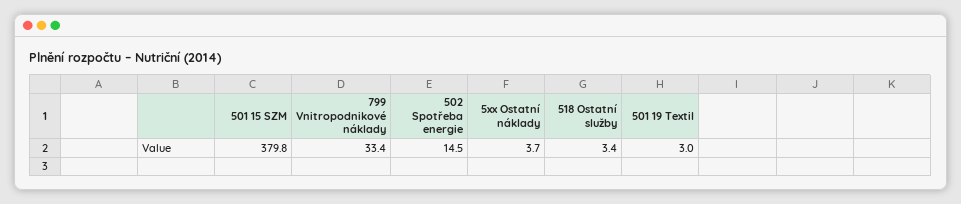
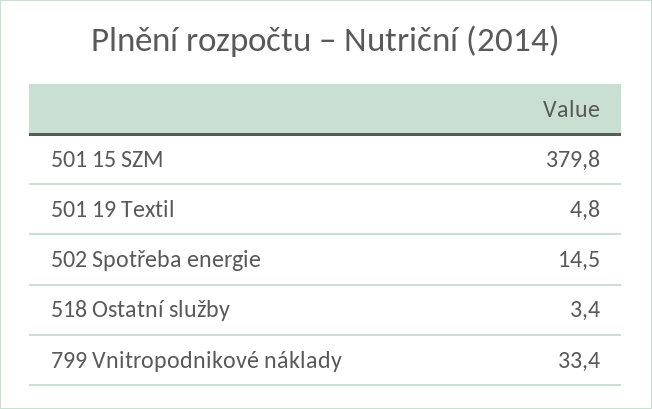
  {
    "501 15 SZM": 379.8,
    "799 Vnitropodnikové náklady": 33.4,
    "502 Spotřeba energie": 14.5,
-   "5xx Ostatní náklady": 3.7,
    "518 Ostatní služby": 3.4,
-   "501 19 Textil": 3
+   "501 19 Textil": 4.8
  }

